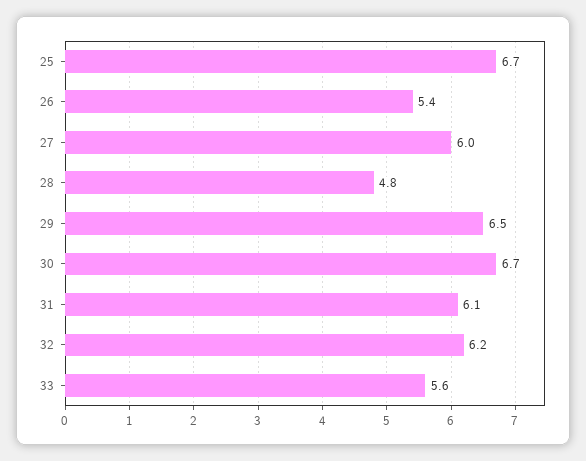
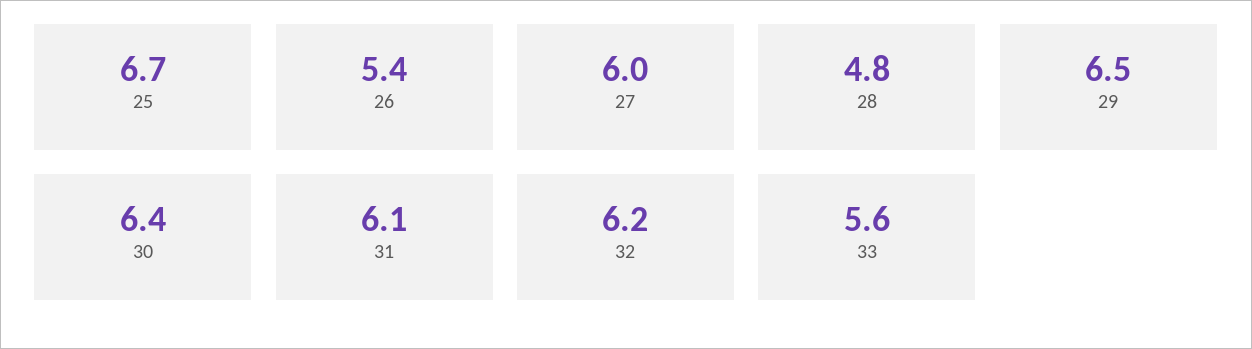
  {
    "25": 6.7,
    "26": 5.4,
    "27": 6,
    "28": 4.8,
    "29": 6.5,
-   "30": 6.7,
+   "30": 6.4,
    "31": 6.1,
    "32": 6.2,
    "33": 5.6
  }

